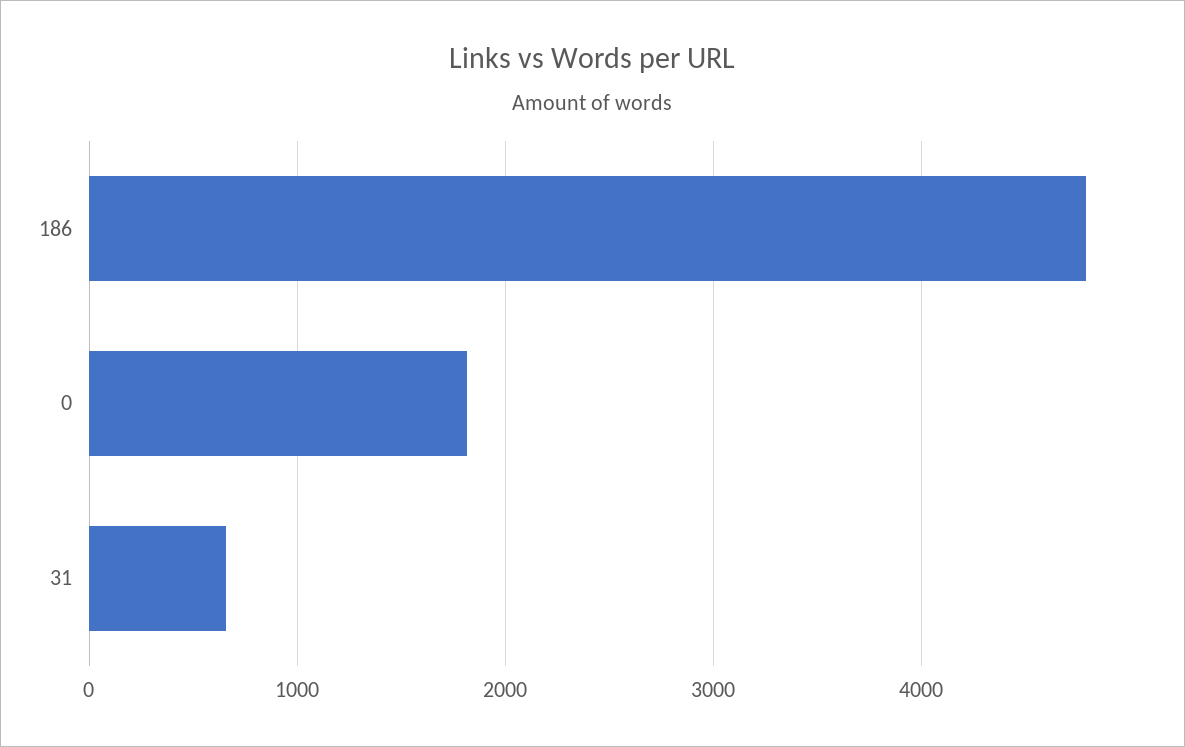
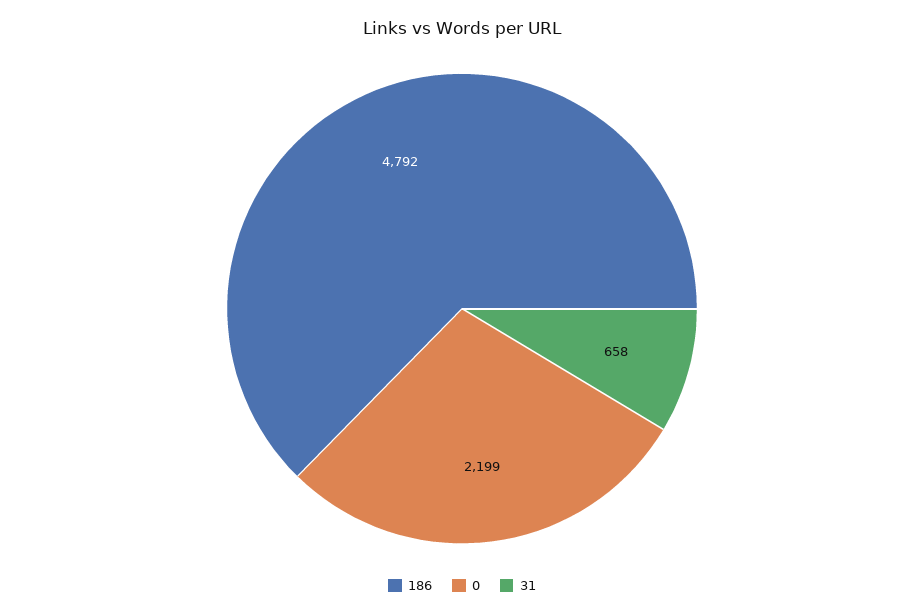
  {
    "186": 4792,
-   "0": 1800,
+   "0": 2199,
    "31": 658
  }

